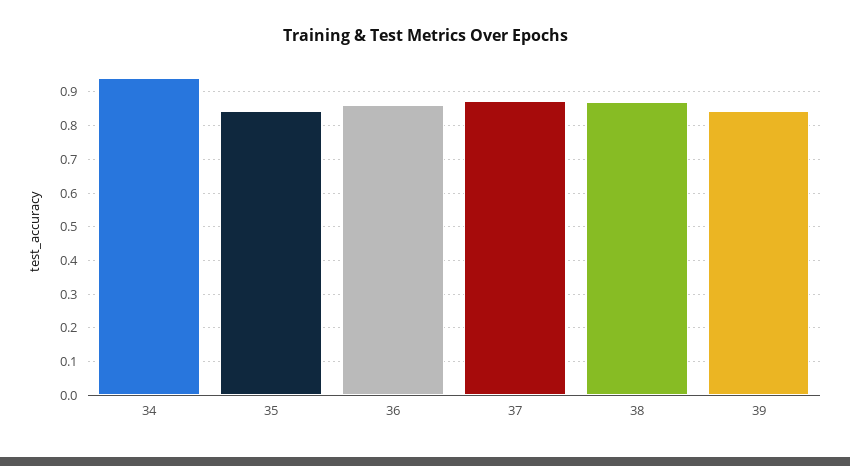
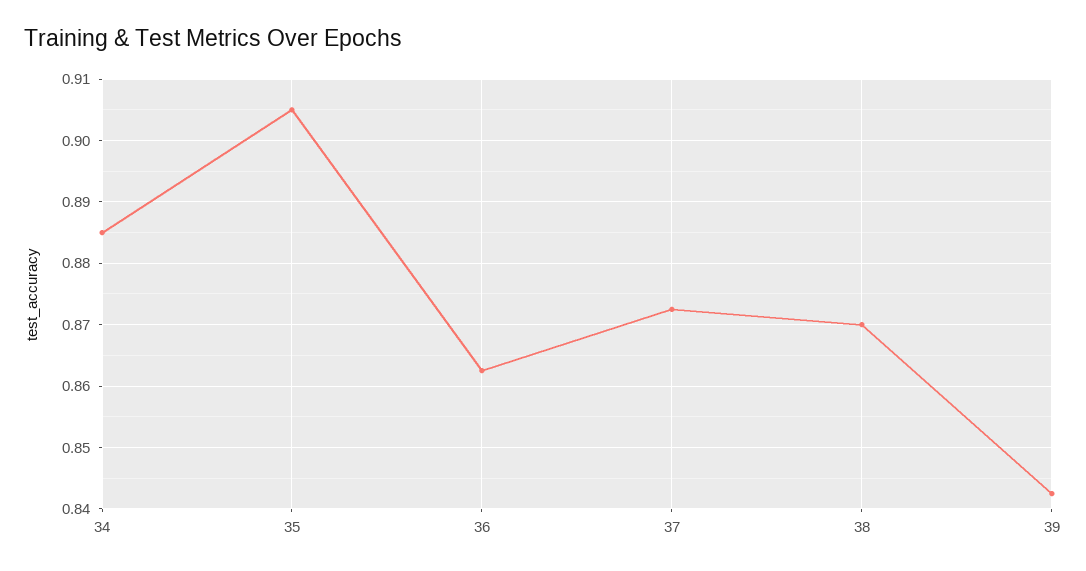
  {
-   "34": 0.94,
+   "34": 0.885,
-   "35": 0.84,
+   "35": 0.905,
    "36": 0.863,
    "37": 0.873,
    "38": 0.87,
    "39": 0.843
  }

